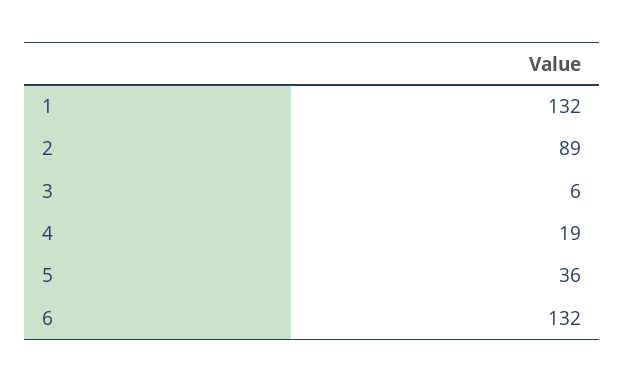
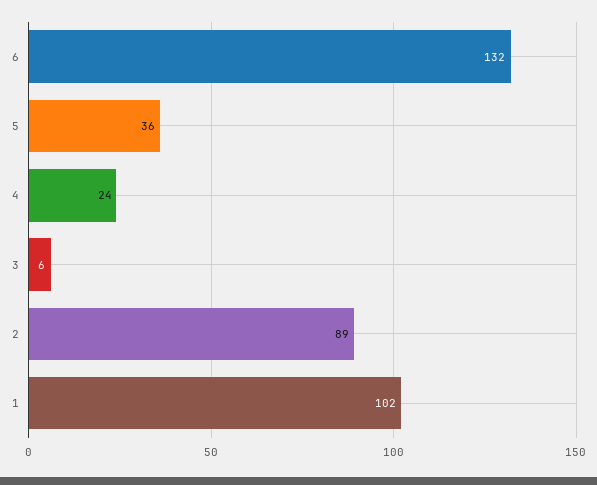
  {
-   "1": 132,
+   "1": 102,
    "2": 89,
    "3": 6,
-   "4": 19,
+   "4": 24,
    "5": 36,
    "6": 132
  }

